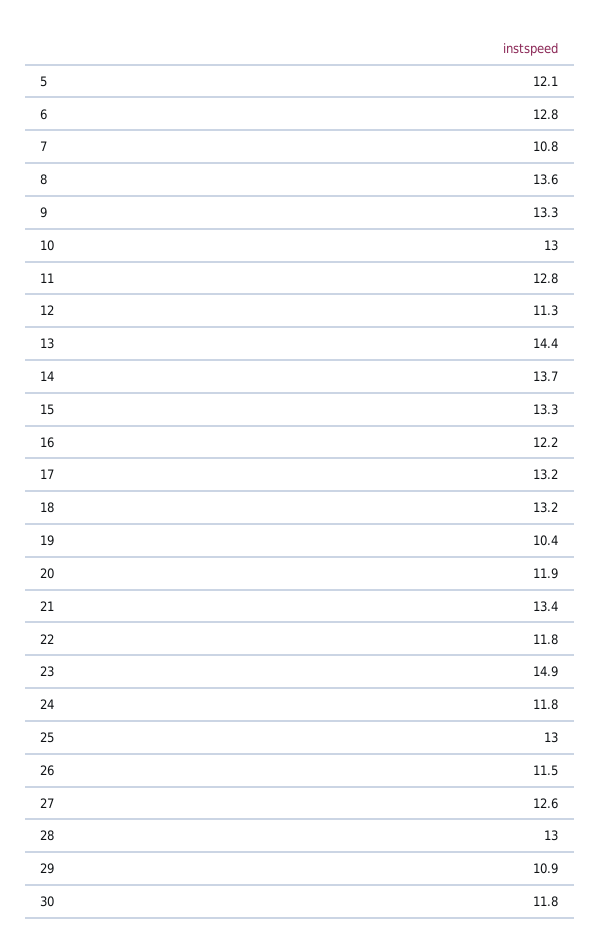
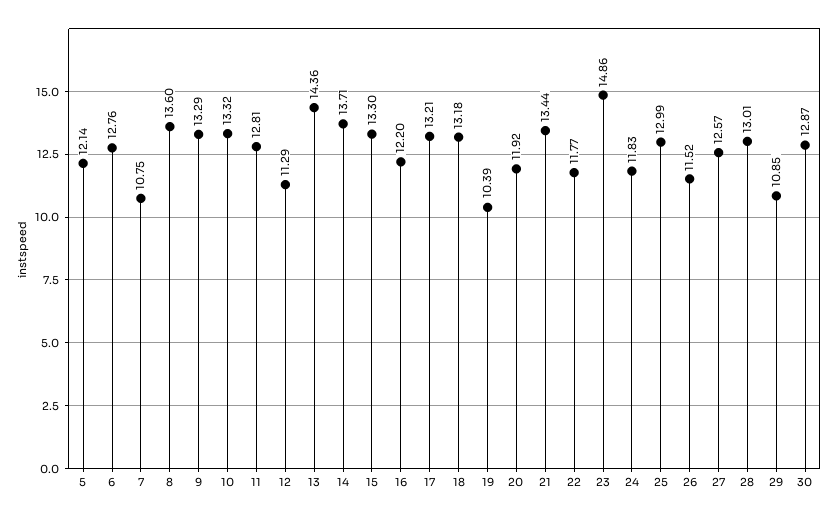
  {
    "5": 12.14,
    "6": 12.76,
    "7": 10.75,
    "8": 13.6,
    "9": 13.29,
-   "10": 13,
+   "10": 13.32,
    "11": 12.81,
    "12": 11.29,
    "13": 14.36,
    "14": 13.71,
    "15": 13.3,
    "16": 12.2,
    "17": 13.21,
    "18": 13.18,
    "19": 10.39,
    "20": 11.92,
    "21": 13.44,
    "22": 11.77,
    "23": 14.86,
    "24": 11.83,
    "25": 12.99,
    "26": 11.52,
    "27": 12.57,
    "28": 13.01,
    "29": 10.85,
-   "30": 11.8
+   "30": 12.87
  }

